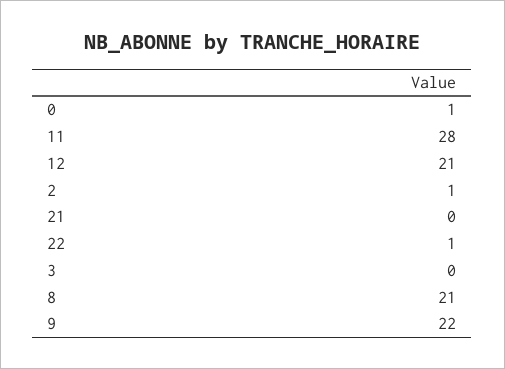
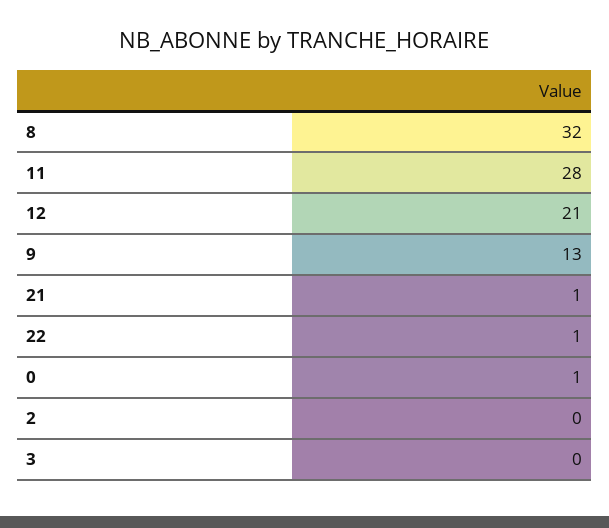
  {
    "0": 1,
    "11": 28,
    "12": 21,
-   "2": 1,
+   "2": 0,
-   "21": 0,
+   "21": 1,
    "22": 1,
    "3": 0,
-   "8": 21,
+   "8": 32,
-   "9": 22
+   "9": 13
  }

